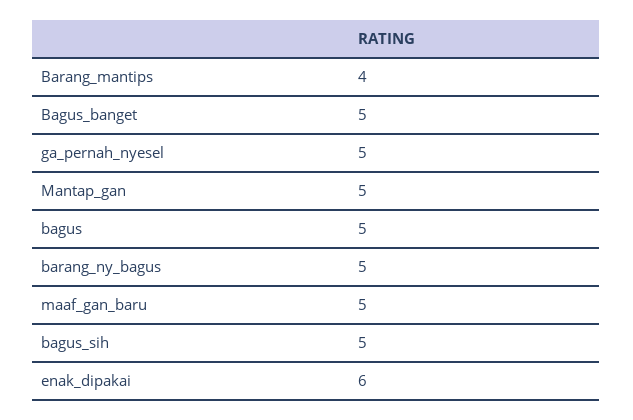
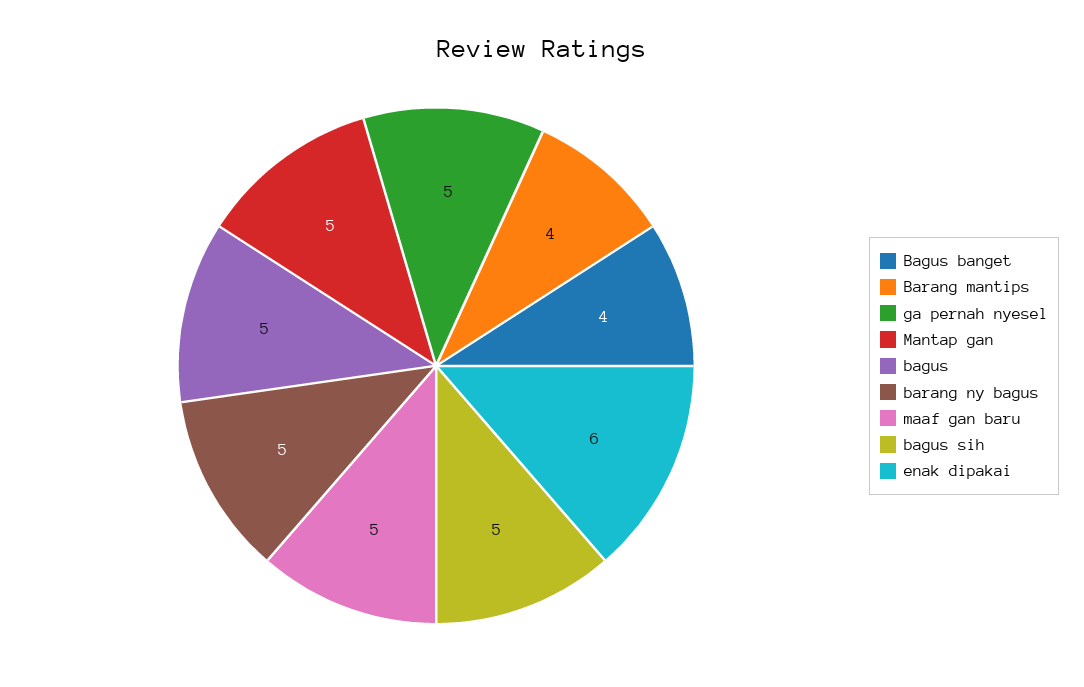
  {
    "Barang_mantips": 4,
-   "Bagus_banget": 5,
+   "Bagus_banget": 4,
    "ga_pernah_nyesel": 5,
    "Mantap_gan": 5,
    "bagus": 5,
    "barang_ny_bagus": 5,
    "maaf_gan_baru": 5,
    "bagus_sih": 5,
    "enak_dipakai": 6
  }

